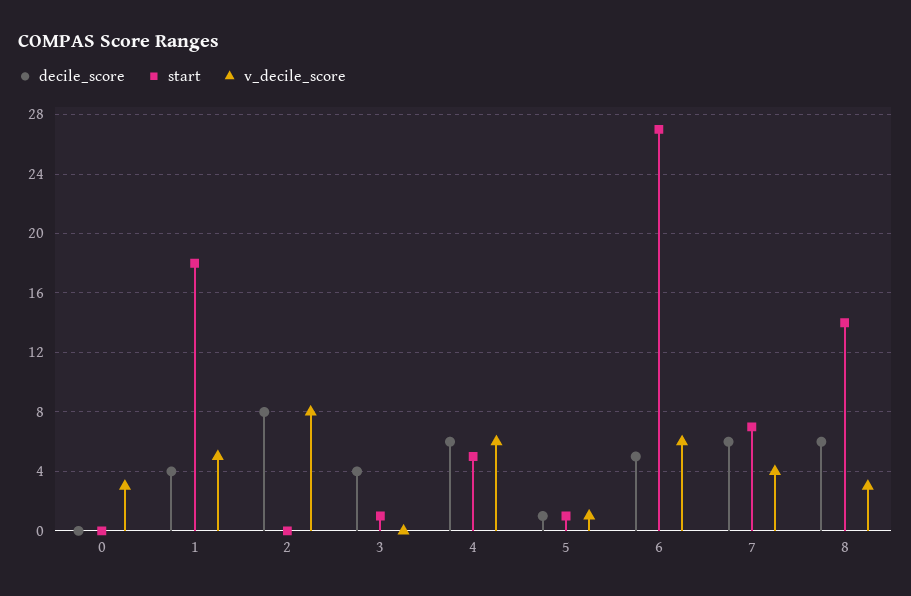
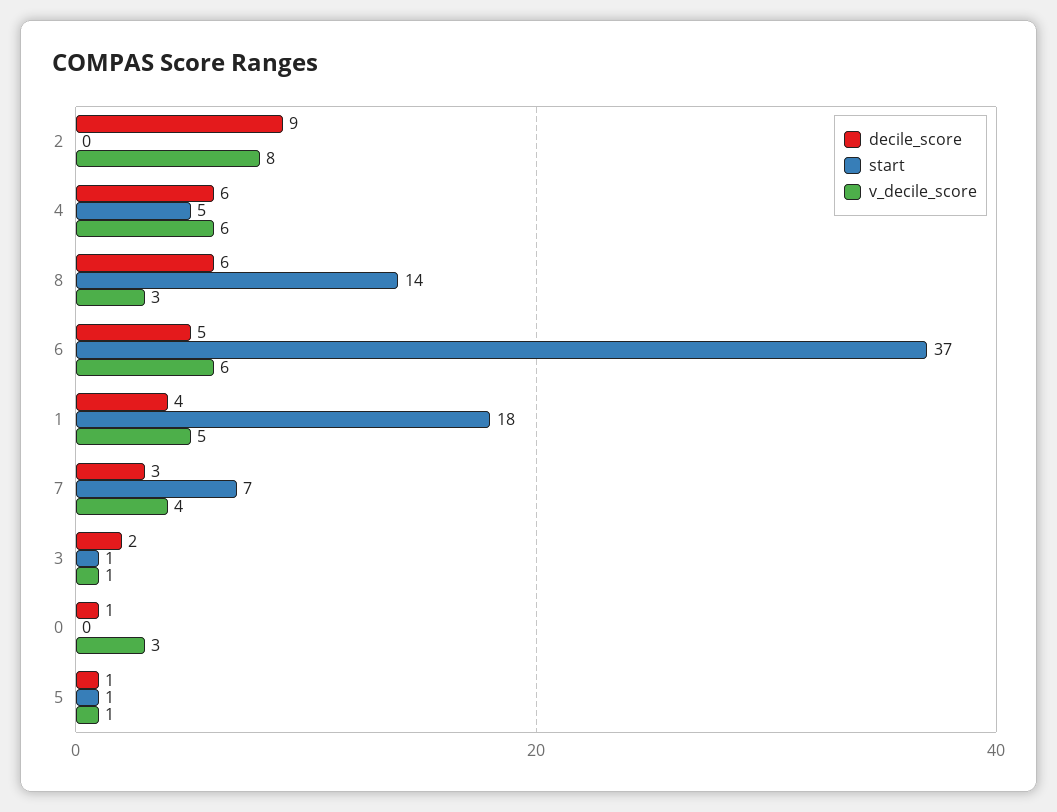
  {
    "decile_score": {
-     "0": 0,
+     "0": 1,
      "1": 4,
-     "2": 8,
+     "2": 9,
-     "3": 4,
+     "3": 2,
      "4": 6,
      "5": 1,
      "6": 5,
-     "7": 6,
+     "7": 3,
      "8": 6
    },
    "start": {
      "0": 0,
      "1": 18,
      "2": 0,
      "3": 1,
      "4": 5,
      "5": 1,
-     "6": 27,
+     "6": 37,
      "7": 7,
      "8": 14
    },
    "v_decile_score": {
      "0": 3,
      "1": 5,
      "2": 8,
-     "3": 0,
+     "3": 1,
      "4": 6,
      "5": 1,
      "6": 6,
      "7": 4,
      "8": 3
    }
  }

